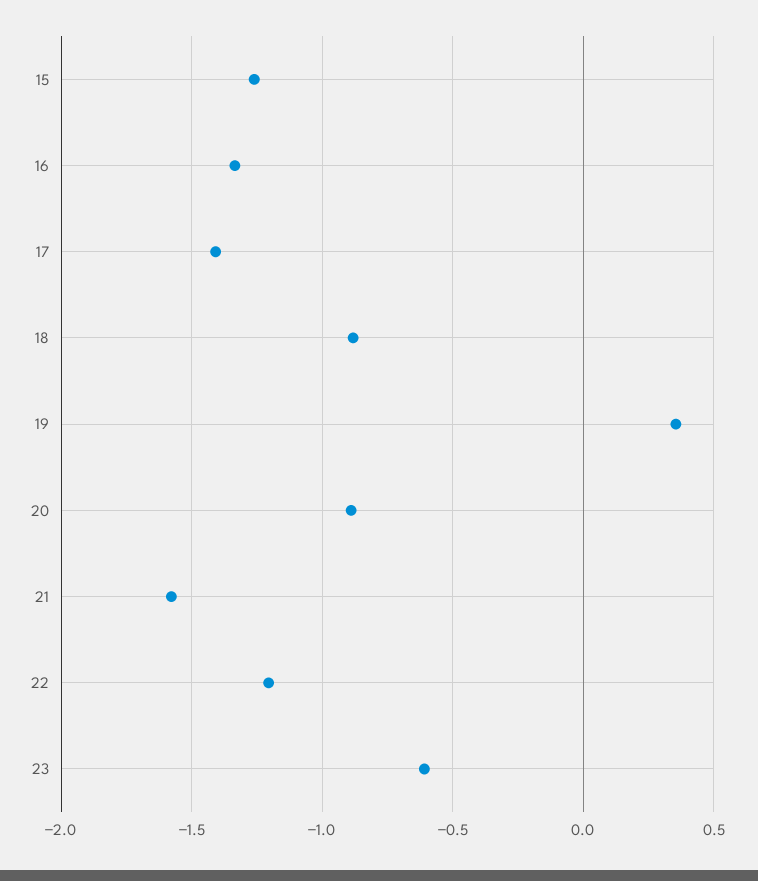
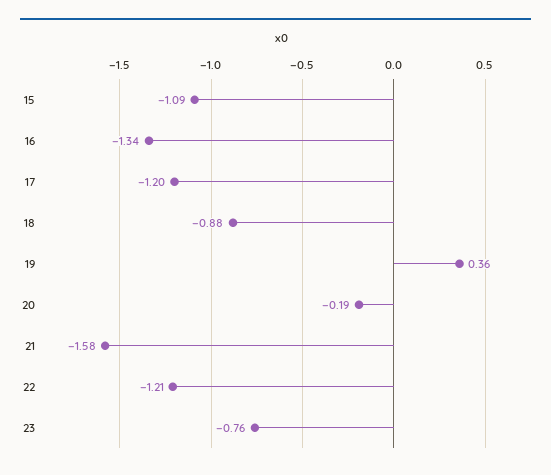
  {
-   "15": -1.25,
+   "15": -1.09,
    "16": -1.34,
-   "17": -1.4,
+   "17": -1.2,
    "18": -0.88,
    "19": 0.36,
-   "20": -0.9,
+   "20": -0.19,
    "21": -1.58,
    "22": -1.21,
-   "23": -0.6
+   "23": -0.76
  }

